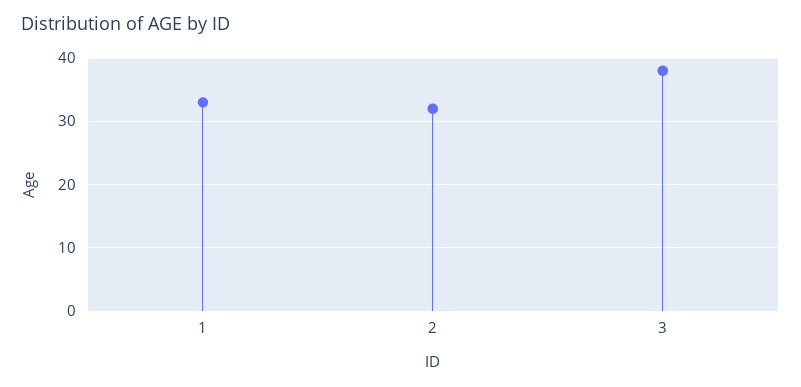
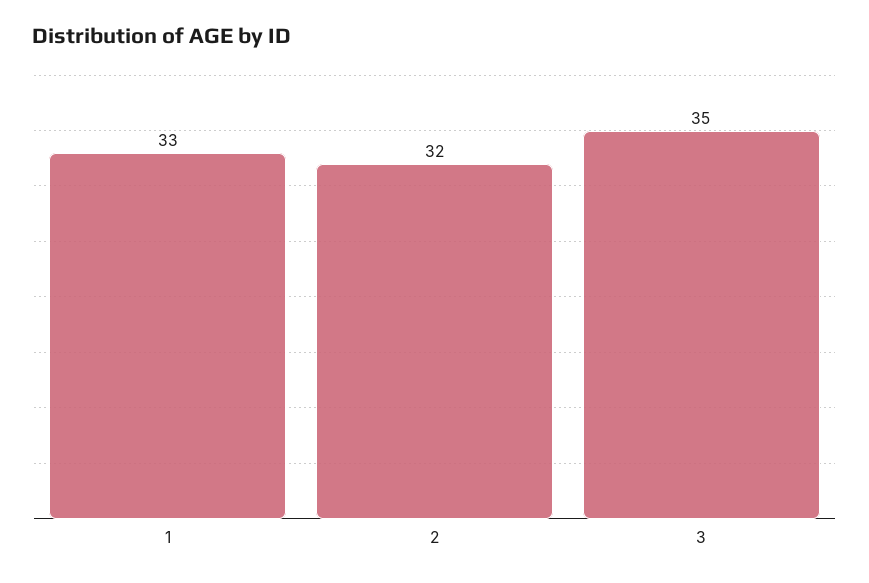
  {
    "1": 33,
    "2": 32,
-   "3": 38
+   "3": 35
  }

